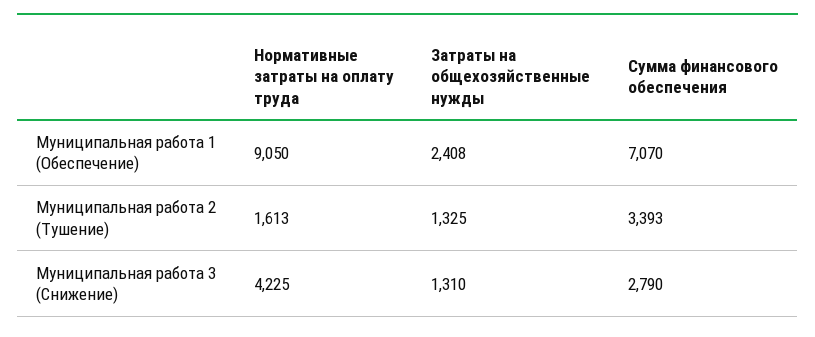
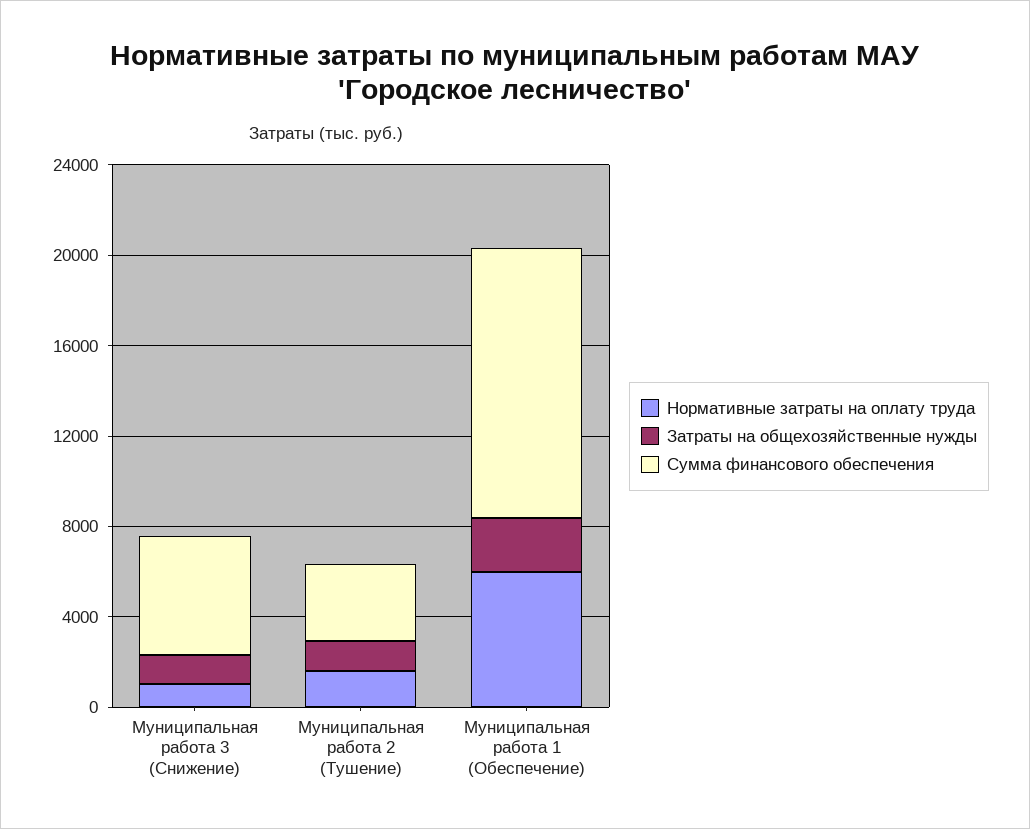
  {
    "Нормативные затраты на оплату труда": {
-     "Муниципальная работа 1 (Обеспечение)": 9050,
+     "Муниципальная работа 1 (Обеспечение)": 6000,
      "Муниципальная работа 2 (Тушение)": 1613,
-     "Муниципальная работа 3 (Снижение)": 4225
+     "Муниципальная работа 3 (Снижение)": 1000
    },
    "Затраты на общехозяйственные нужды": {
      "Муниципальная работа 1 (Обеспечение)": 2408,
      "Муниципальная работа 2 (Тушение)": 1325,
      "Муниципальная работа 3 (Снижение)": 1310
    },
    "Сумма финансового обеспечения": {
-     "Муниципальная работа 1 (Обеспечение)": 7070,
+     "Муниципальная работа 1 (Обеспечение)": 12000,
      "Муниципальная работа 2 (Тушение)": 3393,
-     "Муниципальная работа 3 (Снижение)": 2790
+     "Муниципальная работа 3 (Снижение)": 5000
    }
  }

